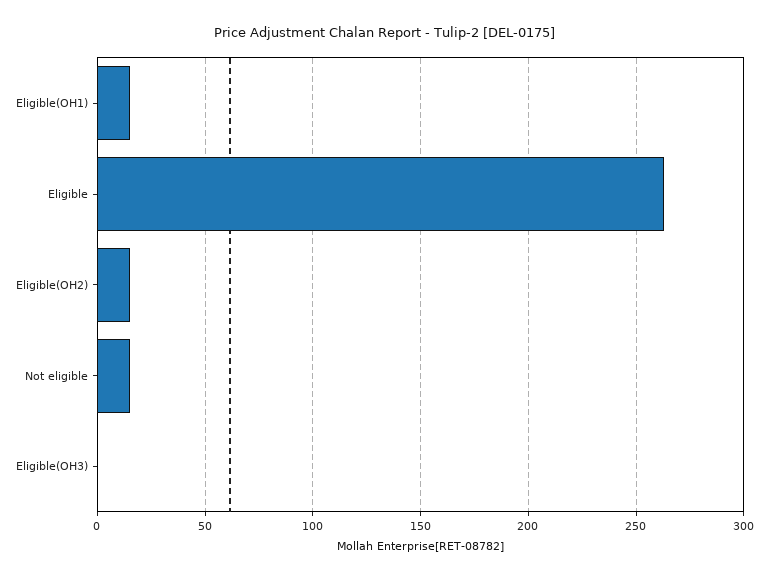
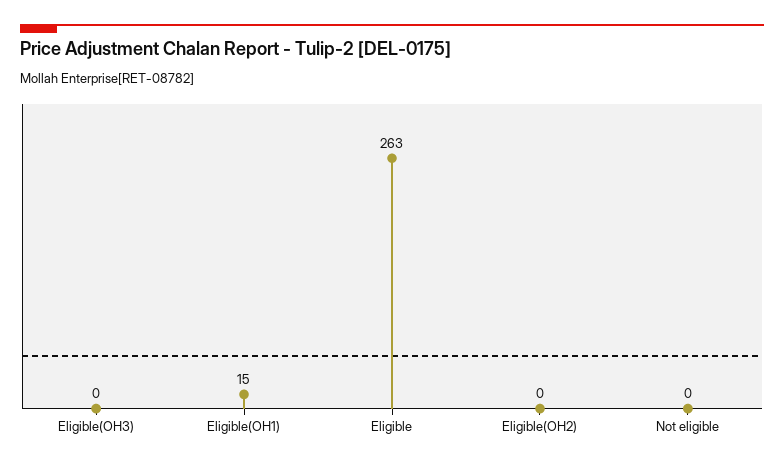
  {
    "Eligible(OH1)": 15,
    "Eligible": 263,
-   "Eligible(OH2)": 15,
+   "Eligible(OH2)": 0,
-   "Not eligible": 15,
+   "Not eligible": 0,
    "Eligible(OH3)": 0
  }

